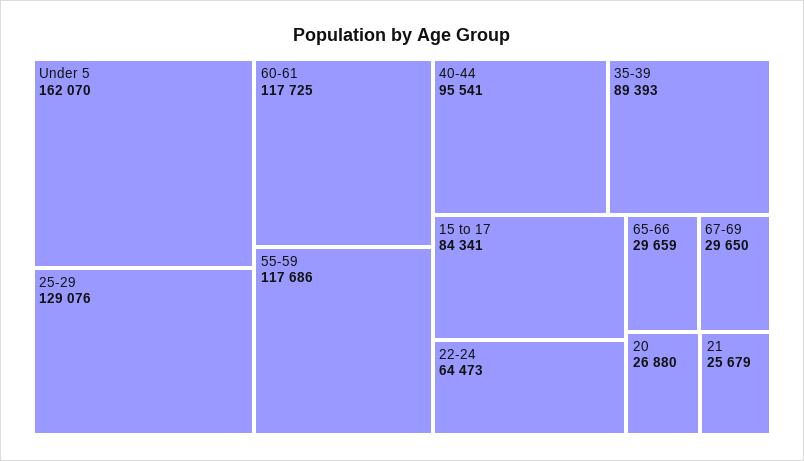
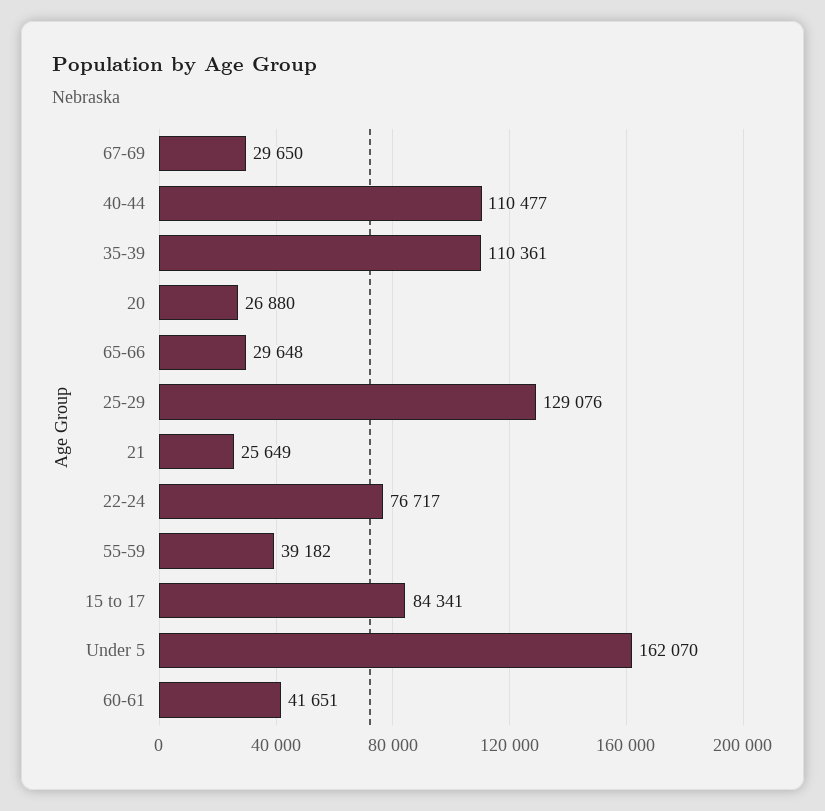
  {
    "Under 5": 162070,
    "25-29": 129076,
-   "60-61": 117725,
+   "60-61": 41651,
-   "55-59": 117686,
+   "55-59": 39182,
-   "40-44": 95541,
+   "40-44": 110477,
-   "35-39": 89393,
+   "35-39": 110361,
    "15 to 17": 84341,
-   "22-24": 64473,
+   "22-24": 76717,
-   "65-66": 29659,
+   "65-66": 29648,
    "67-69": 29650,
    "20": 26880,
-   "21": 25679
+   "21": 25649
  }

